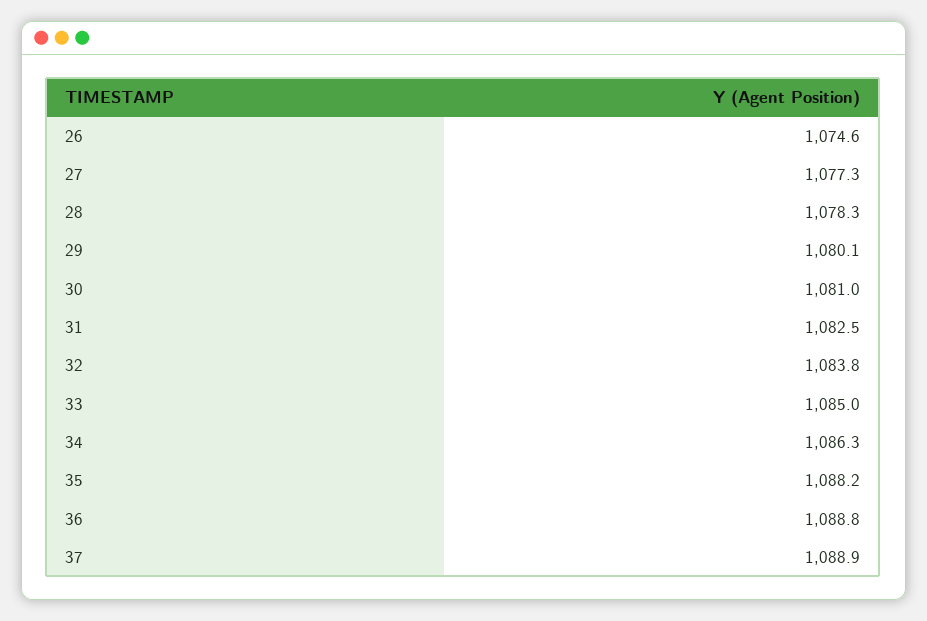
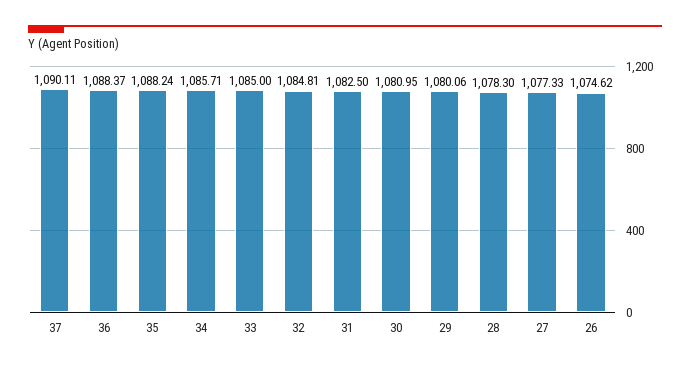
  {
    "26": 1074.62,
    "27": 1077.33,
    "28": 1078.3,
    "29": 1080.06,
    "30": 1080.95,
    "31": 1082.5,
-   "32": 1083.8,
+   "32": 1084.81,
    "33": 1085,
-   "34": 1086.3,
+   "34": 1085.71,
    "35": 1088.24,
-   "36": 1088.8,
+   "36": 1088.37,
-   "37": 1088.9
+   "37": 1090.11
  }

